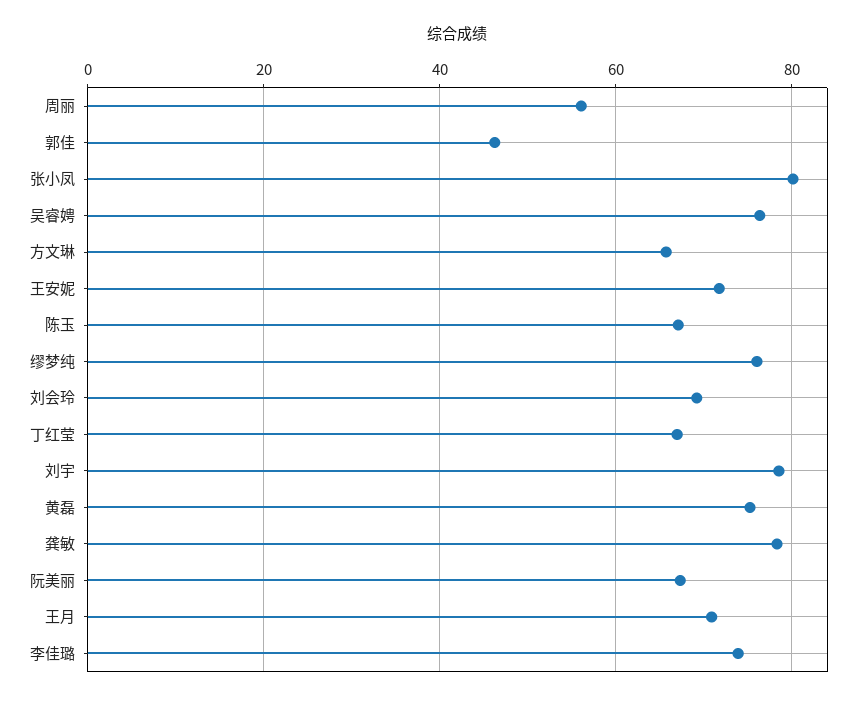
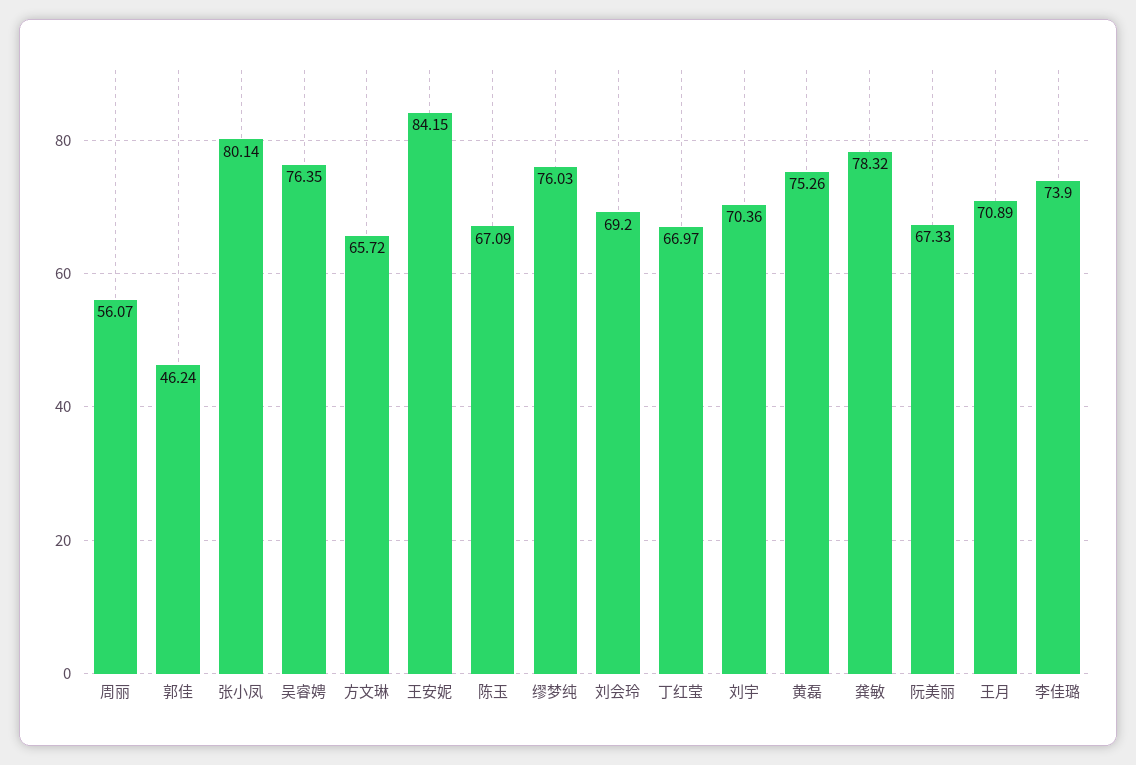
  {
    "周丽": 56.07,
    "郭佳": 46.24,
    "张小凤": 80.14,
    "吴睿娉": 76.35,
    "方文琳": 65.72,
-   "王安妮": 72,
+   "王安妮": 84.15,
    "陈玉": 67.09,
    "缪梦纯": 76.03,
    "刘会玲": 69.2,
    "丁红莹": 66.97,
-   "刘宇": 78,
+   "刘宇": 70.36,
    "黄磊": 75.26,
    "龚敏": 78.32,
    "阮美丽": 67.33,
    "王月": 70.89,
    "李佳璐": 73.9
  }

